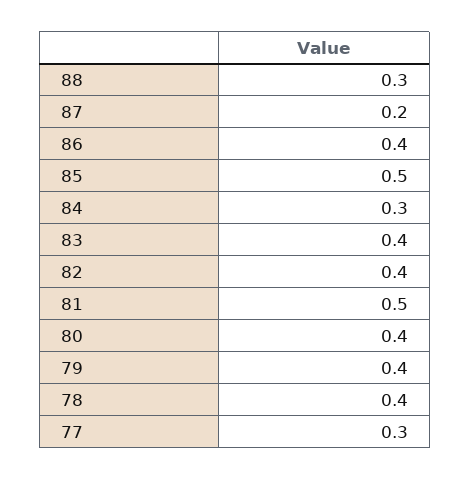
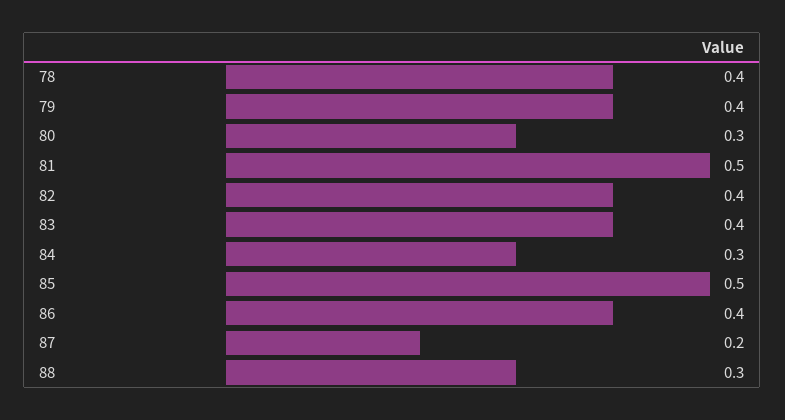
  {
    "88": 0.3,
    "87": 0.2,
    "86": 0.4,
    "85": 0.5,
    "84": 0.3,
    "83": 0.4,
    "82": 0.4,
    "81": 0.5,
-   "80": 0.4,
+   "80": 0.3,
    "79": 0.4,
-   "78": 0.4,
+   "78": 0.4
-   "77": 0.3
  }

